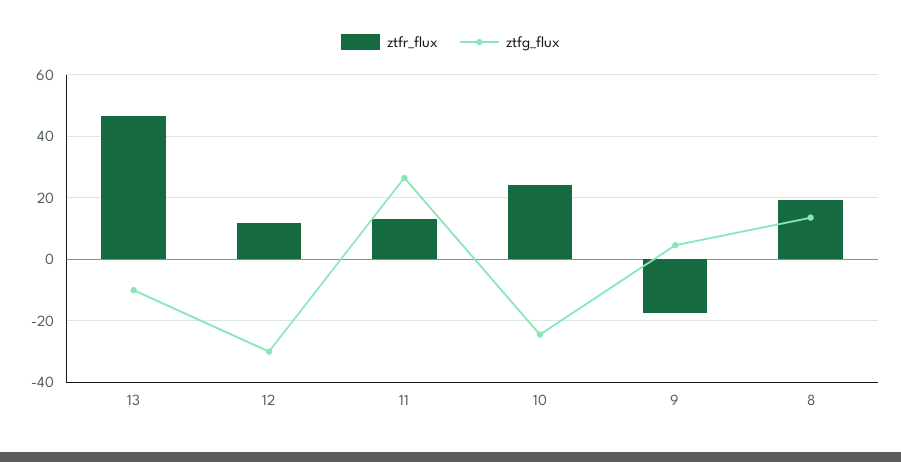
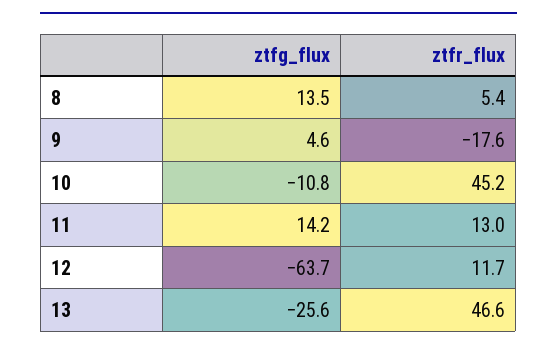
  {
    "ztfr_flux": {
      "13": 46.6,
      "12": 11.7,
      "11": 13,
-     "10": 24,
+     "10": 45.2,
      "9": -17.6,
-     "8": 20
+     "8": 5.4
    },
    "ztfg_flux": {
-     "13": -10,
+     "13": -25.6,
-     "12": -30,
+     "12": -63.7,
-     "11": 26,
+     "11": 14.2,
-     "10": -24,
+     "10": -10.8,
      "9": 4.6,
      "8": 13.5
    }
  }

